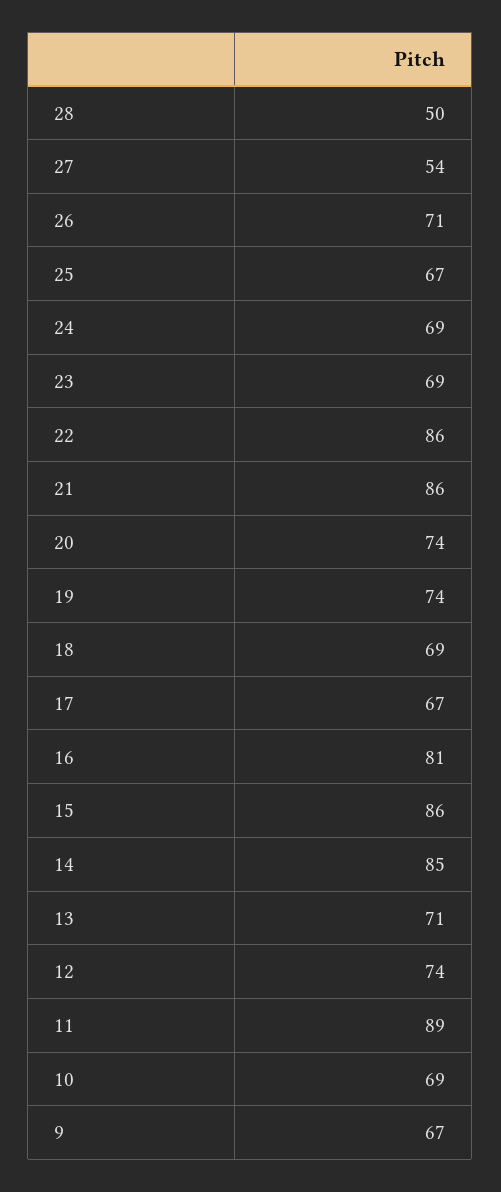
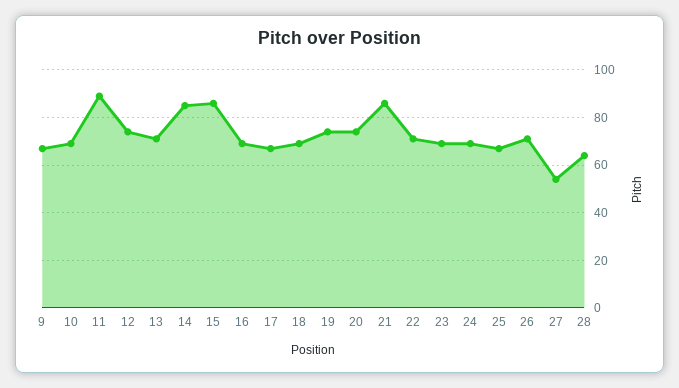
  {
-   "28": 50,
+   "28": 65,
    "27": 54,
    "26": 71,
    "25": 67,
    "24": 69,
    "23": 69,
-   "22": 86,
+   "22": 70,
    "21": 86,
    "20": 74,
    "19": 74,
    "18": 69,
    "17": 67,
-   "16": 81,
+   "16": 70,
    "15": 86,
    "14": 85,
    "13": 71,
    "12": 74,
    "11": 89,
    "10": 69,
    "9": 67
  }

